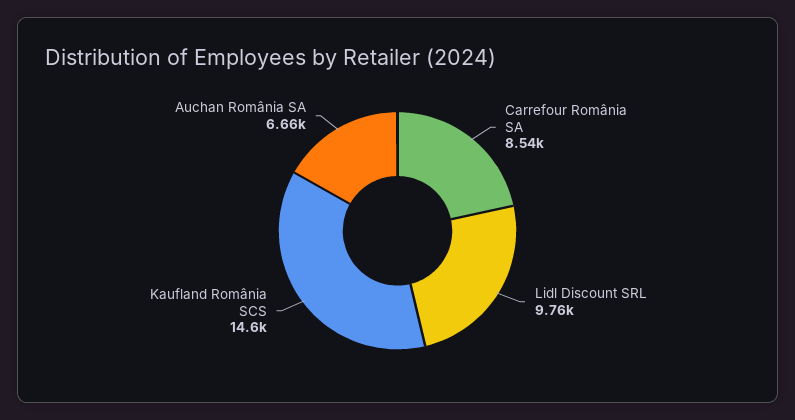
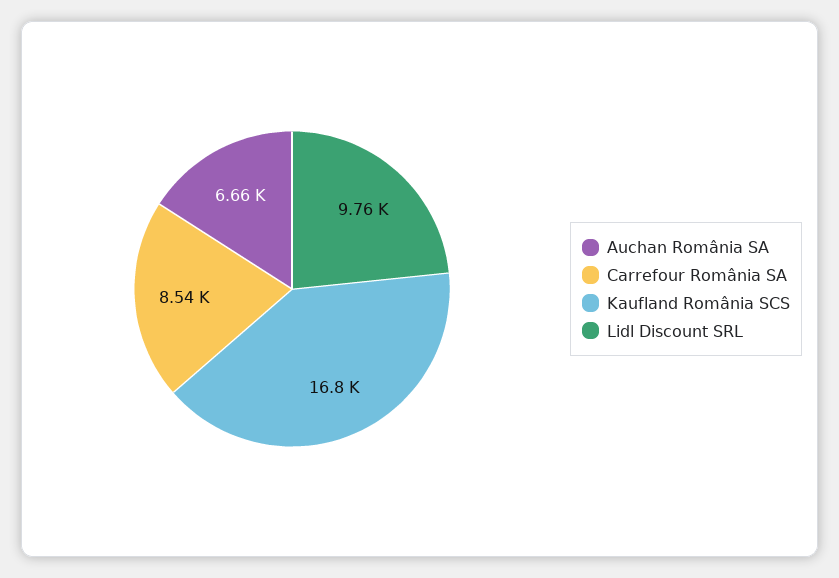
  {
    "Carrefour România SA": 8540,
    "Lidl Discount SRL": 9760,
-   "Kaufland România SCS": 14600,
+   "Kaufland România SCS": 16800,
    "Auchan România SA": 6660
  }

